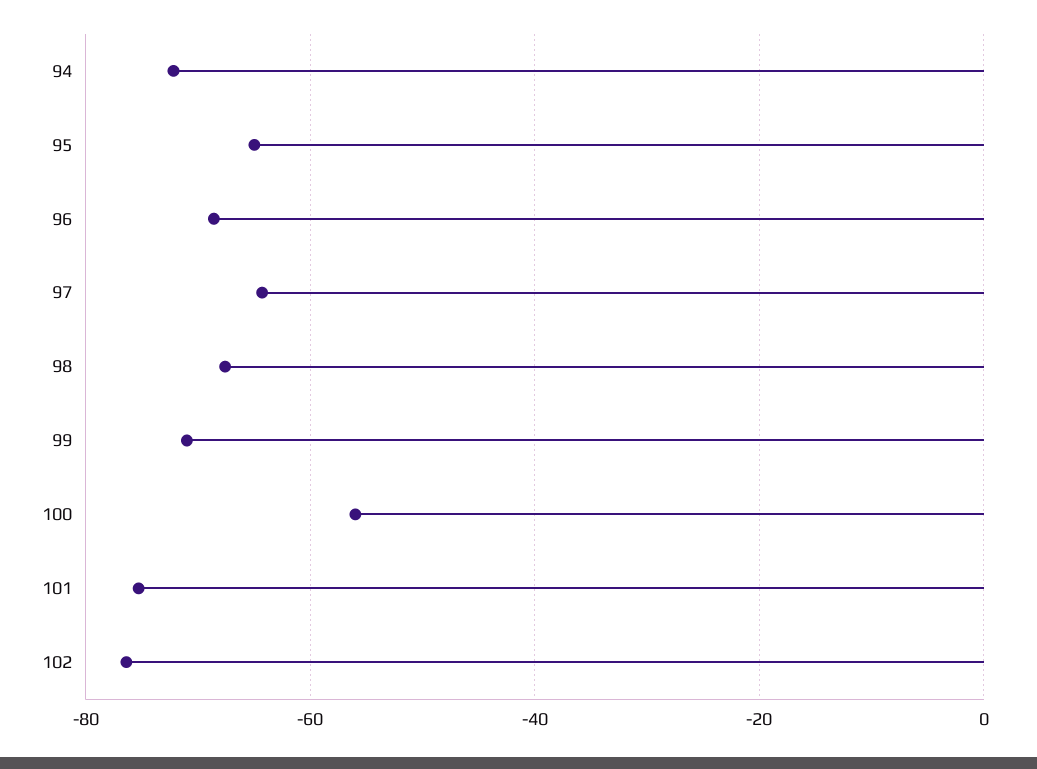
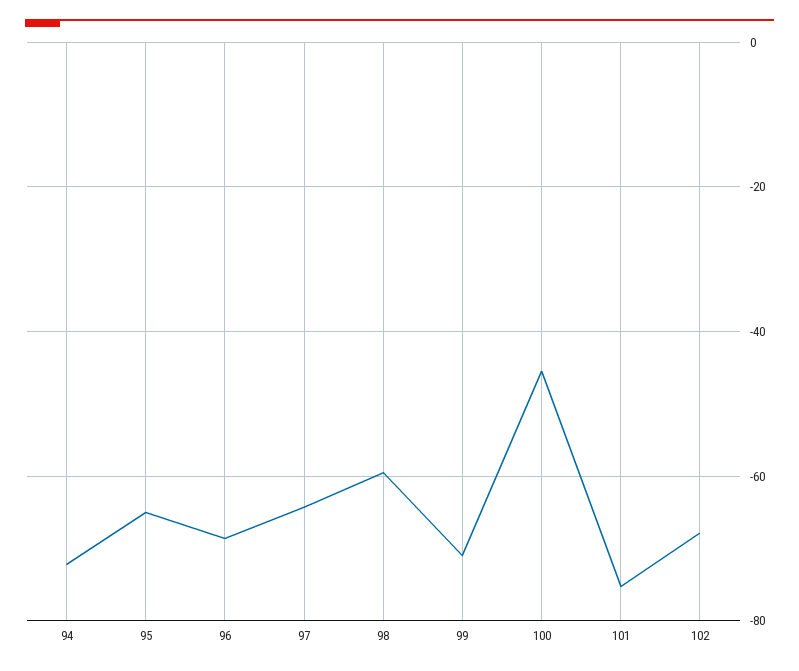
  {
    "94": -72,
    "95": -66,
    "96": -68,
    "97": -64,
-   "98": -68,
+   "98": -60,
    "99": -72,
-   "100": -56,
+   "100": -46,
    "101": -76,
-   "102": -76
+   "102": -68
  }

